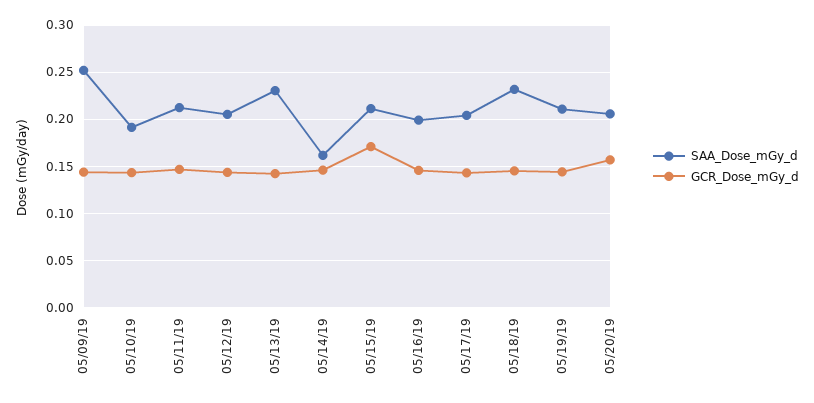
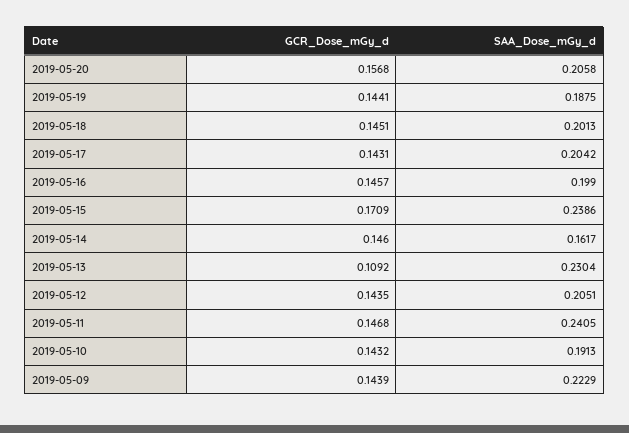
  {
    "SAA_Dose_mGy_d": {
-     "05/09/19": 0.25,
+     "05/09/19": 0.2229,
      "05/10/19": 0.1913,
-     "05/11/19": 0.21,
+     "05/11/19": 0.2405,
      "05/12/19": 0.2051,
      "05/13/19": 0.2304,
      "05/14/19": 0.1617,
-     "05/15/19": 0.21,
+     "05/15/19": 0.2386,
      "05/16/19": 0.199,
      "05/17/19": 0.2042,
-     "05/18/19": 0.23,
+     "05/18/19": 0.2013,
-     "05/19/19": 0.21,
+     "05/19/19": 0.1875,
      "05/20/19": 0.2058
    },
    "GCR_Dose_mGy_d": {
      "05/09/19": 0.1439,
      "05/10/19": 0.1432,
      "05/11/19": 0.1468,
      "05/12/19": 0.1435,
-     "05/13/19": 0.14,
+     "05/13/19": 0.1092,
      "05/14/19": 0.146,
      "05/15/19": 0.1709,
      "05/16/19": 0.1457,
      "05/17/19": 0.1431,
      "05/18/19": 0.1451,
      "05/19/19": 0.1441,
      "05/20/19": 0.1568
    }
  }

